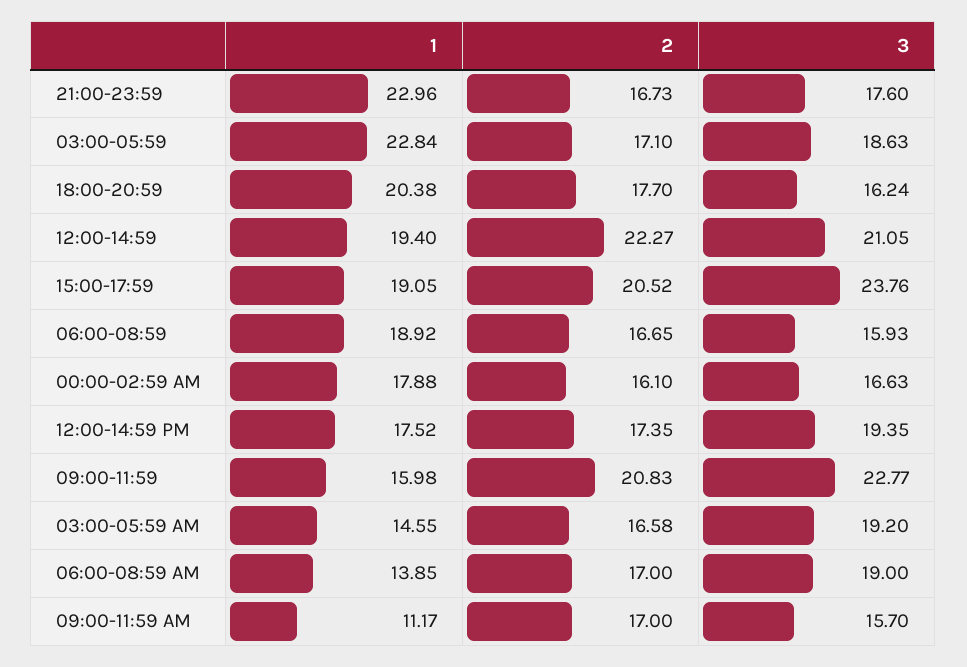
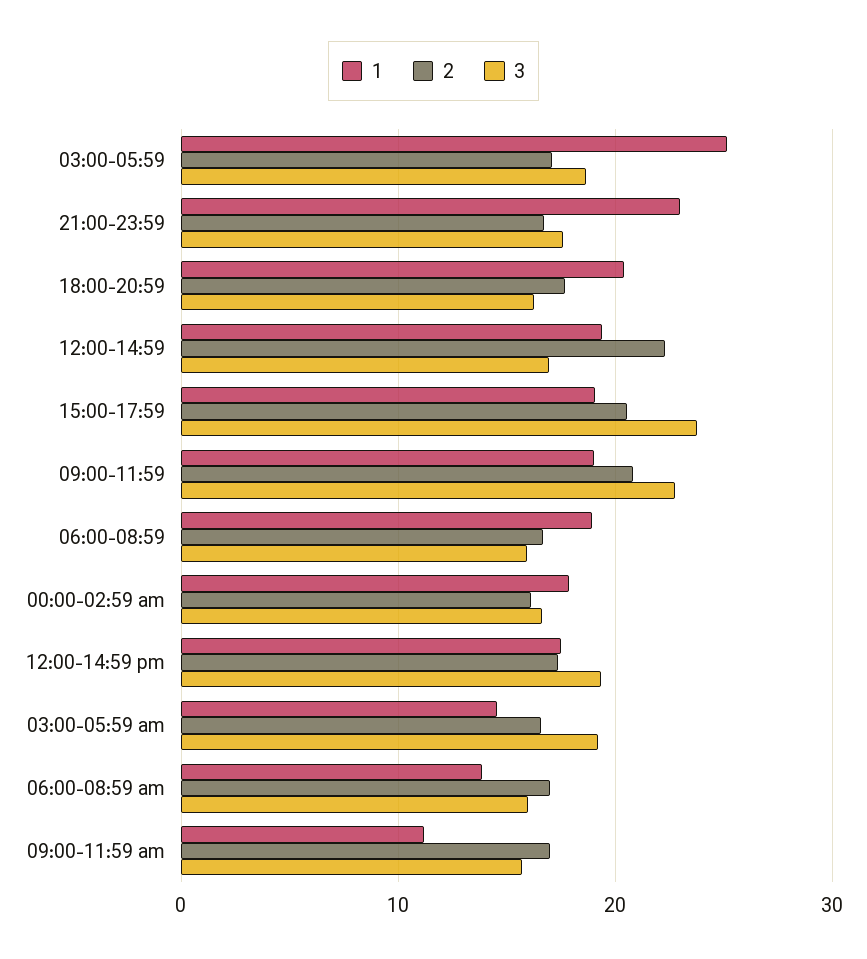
  {
    "1": {
      "21:00-23:59": 22.96,
-     "03:00-05:59": 22.84,
+     "03:00-05:59": 25,
      "18:00-20:59": 20.38,
      "12:00-14:59": 19.4,
      "15:00-17:59": 19.05,
      "06:00-08:59": 18.92,
      "00:00-02:59 AM": 17.88,
      "12:00-14:59 PM": 17.52,
-     "09:00-11:59": 15.98,
+     "09:00-11:59": 19,
      "03:00-05:59 AM": 14.55,
      "06:00-08:59 AM": 13.85,
      "09:00-11:59 AM": 11.17
    },
    "2": {
      "21:00-23:59": 16.73,
      "03:00-05:59": 17.1,
      "18:00-20:59": 17.7,
      "12:00-14:59": 22.27,
      "15:00-17:59": 20.52,
      "06:00-08:59": 16.65,
      "00:00-02:59 AM": 16.1,
      "12:00-14:59 PM": 17.35,
      "09:00-11:59": 20.83,
      "03:00-05:59 AM": 16.58,
      "06:00-08:59 AM": 17,
      "09:00-11:59 AM": 17
    },
    "3": {
      "21:00-23:59": 17.6,
      "03:00-05:59": 18.63,
      "18:00-20:59": 16.24,
-     "12:00-14:59": 21.05,
+     "12:00-14:59": 17,
      "15:00-17:59": 23.76,
      "06:00-08:59": 15.93,
      "00:00-02:59 AM": 16.63,
      "12:00-14:59 PM": 19.35,
      "09:00-11:59": 22.77,
      "03:00-05:59 AM": 19.2,
-     "06:00-08:59 AM": 19,
+     "06:00-08:59 AM": 16,
      "09:00-11:59 AM": 15.7
    }
  }

